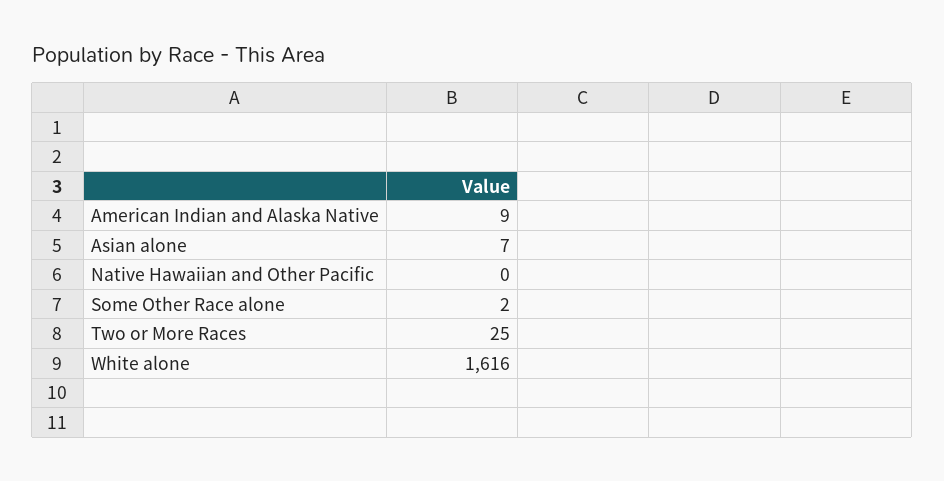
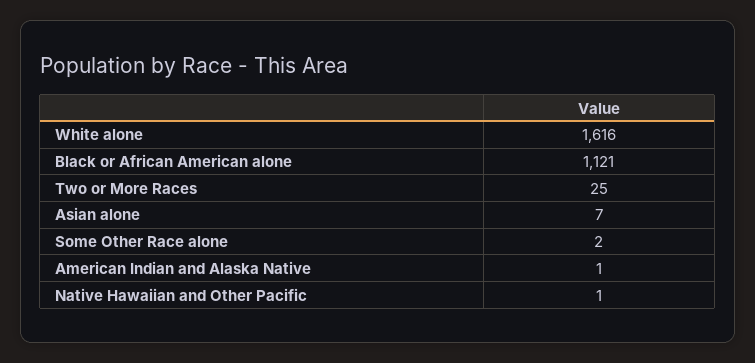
  {
-   "American Indian and Alaska Native": 9,
+   "American Indian and Alaska Native": 1,
    "Asian alone": 7,
-   "Native Hawaiian and Other Pacific": 0,
+   "Native Hawaiian and Other Pacific": 1,
    "Some Other Race alone": 2,
    "Two or More Races": 25,
-   "White alone": 1616
+   "White alone": 1616,
+   "Black or African American alone": 1121
  }

